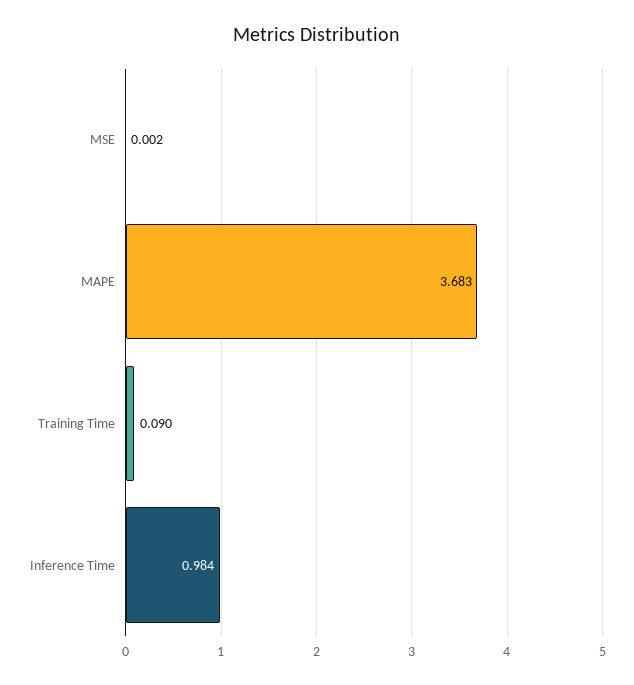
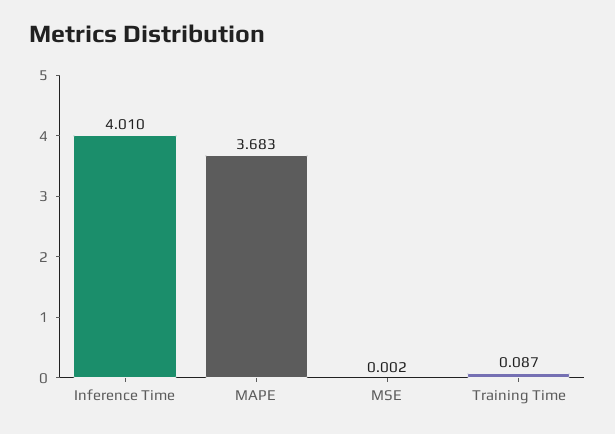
  {
    "MSE": 0.002,
    "MAPE": 3.683,
-   "Training Time": 0.09,
+   "Training Time": 0.087,
-   "Inference Time": 0.984
+   "Inference Time": 4.01
  }

